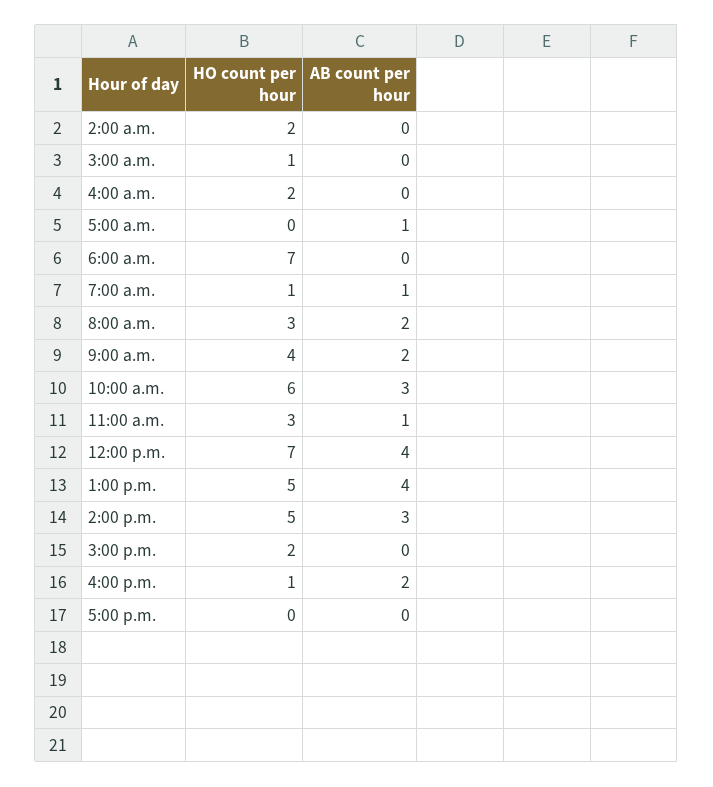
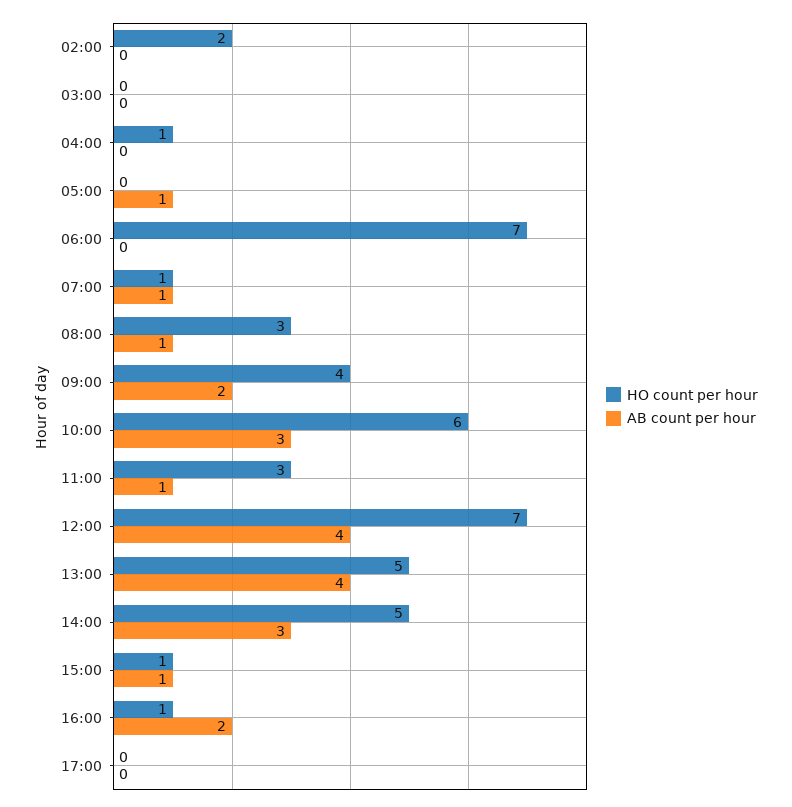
  {
    "HO count per hour": {
      "2:00 a.m.": 2,
-     "3:00 a.m.": 1,
+     "3:00 a.m.": 0,
-     "4:00 a.m.": 2,
+     "4:00 a.m.": 1,
      "5:00 a.m.": 0,
      "6:00 a.m.": 7,
      "7:00 a.m.": 1,
      "8:00 a.m.": 3,
      "9:00 a.m.": 4,
      "10:00 a.m.": 6,
      "11:00 a.m.": 3,
      "12:00 p.m.": 7,
      "1:00 p.m.": 5,
      "2:00 p.m.": 5,
-     "3:00 p.m.": 2,
+     "3:00 p.m.": 1,
      "4:00 p.m.": 1,
      "5:00 p.m.": 0
    },
    "AB count per hour": {
      "2:00 a.m.": 0,
      "3:00 a.m.": 0,
      "4:00 a.m.": 0,
      "5:00 a.m.": 1,
      "6:00 a.m.": 0,
      "7:00 a.m.": 1,
-     "8:00 a.m.": 2,
+     "8:00 a.m.": 1,
      "9:00 a.m.": 2,
      "10:00 a.m.": 3,
      "11:00 a.m.": 1,
      "12:00 p.m.": 4,
      "1:00 p.m.": 4,
      "2:00 p.m.": 3,
-     "3:00 p.m.": 0,
+     "3:00 p.m.": 1,
      "4:00 p.m.": 2,
      "5:00 p.m.": 0
    }
  }

